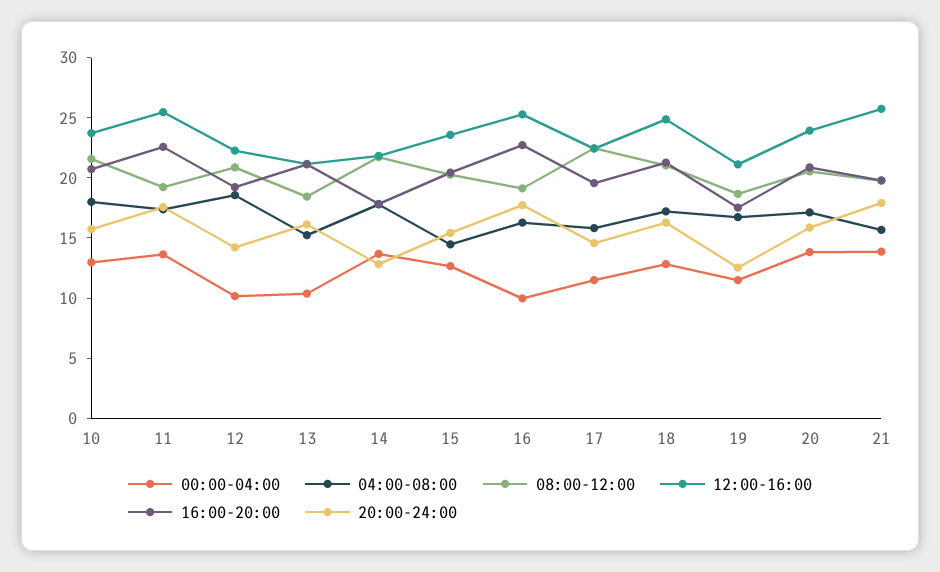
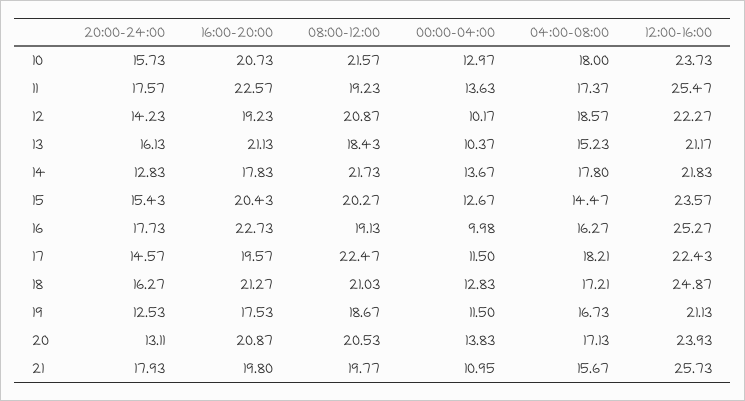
  {
    "00:00-04:00": {
      "10": 12.97,
      "11": 13.63,
      "12": 10.17,
      "13": 10.37,
      "14": 13.67,
      "15": 12.67,
      "16": 9.98,
      "17": 11.5,
      "18": 12.83,
      "19": 11.5,
      "20": 13.83,
-     "21": 14
+     "21": 10.95
    },
    "04:00-08:00": {
      "10": 18,
      "11": 17.37,
      "12": 18.57,
      "13": 15.23,
      "14": 17.8,
      "15": 14.47,
      "16": 16.27,
-     "17": 16,
+     "17": 18.21,
      "18": 17.21,
      "19": 16.73,
      "20": 17.13,
      "21": 15.67
    },
    "08:00-12:00": {
      "10": 21.57,
      "11": 19.23,
      "12": 20.87,
      "13": 18.43,
      "14": 21.73,
      "15": 20.27,
      "16": 19.13,
      "17": 22.47,
      "18": 21.03,
      "19": 18.67,
      "20": 20.53,
      "21": 19.77
    },
    "12:00-16:00": {
      "10": 23.73,
      "11": 25.47,
      "12": 22.27,
      "13": 21.17,
      "14": 21.83,
      "15": 23.57,
      "16": 25.27,
      "17": 22.43,
      "18": 24.87,
      "19": 21.13,
      "20": 23.93,
      "21": 25.73
    },
    "16:00-20:00": {
      "10": 20.73,
      "11": 22.57,
      "12": 19.23,
      "13": 21.13,
      "14": 17.83,
      "15": 20.43,
      "16": 22.73,
      "17": 19.57,
      "18": 21.27,
      "19": 17.53,
      "20": 20.87,
      "21": 19.8
    },
    "20:00-24:00": {
      "10": 15.73,
      "11": 17.57,
      "12": 14.23,
      "13": 16.13,
      "14": 12.83,
      "15": 15.43,
      "16": 17.73,
      "17": 14.57,
      "18": 16.27,
      "19": 12.53,
-     "20": 16,
+     "20": 13.11,
      "21": 17.93
    }
  }

